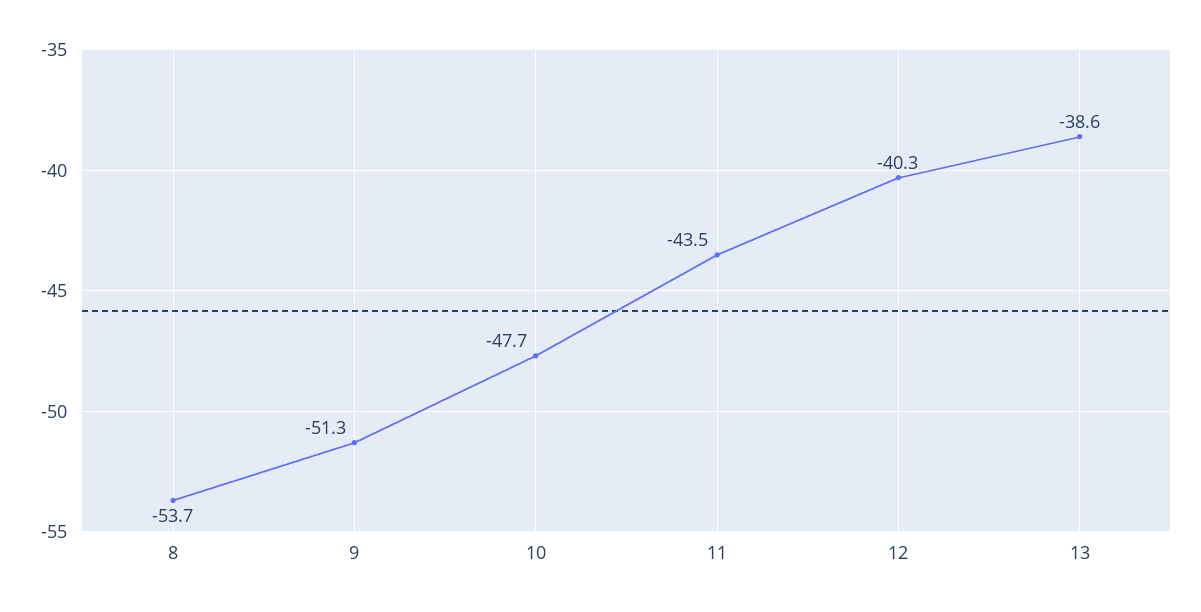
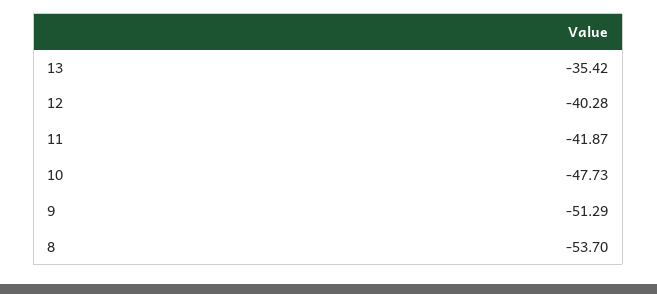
  {
    "8": -53.7,
    "9": -51.29,
    "10": -47.73,
-   "11": -43.5,
+   "11": -41.87,
    "12": -40.28,
-   "13": -38.6
+   "13": -35.42
  }

